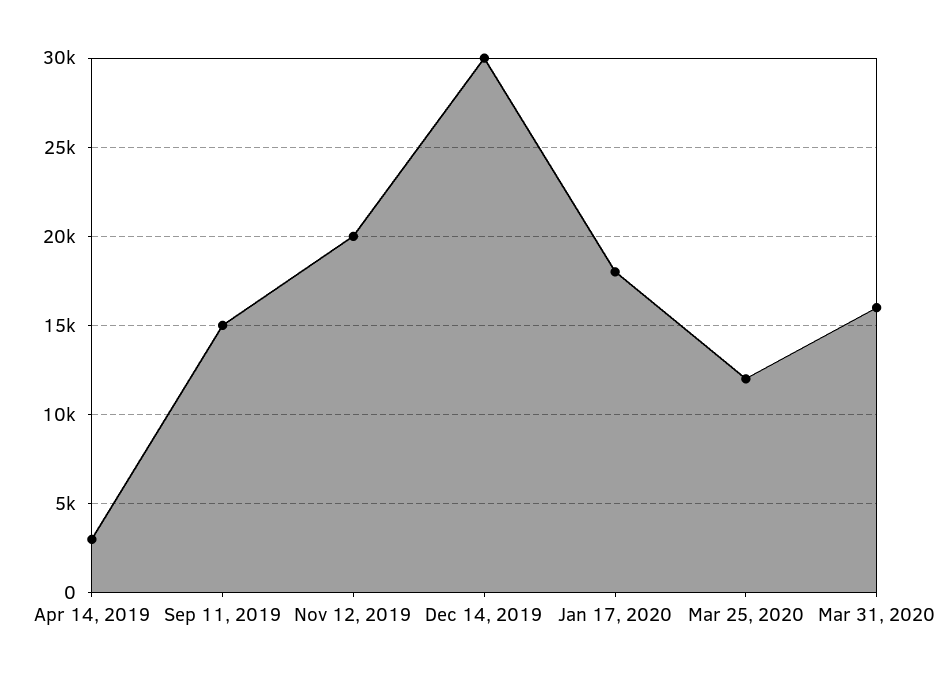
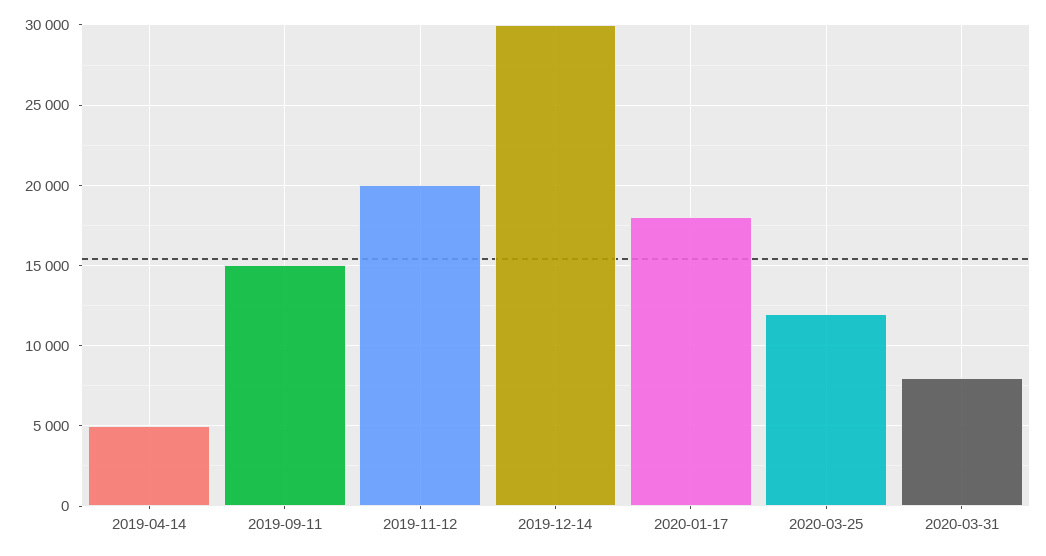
  {
-   "Apr 14, 2019": 3000,
+   "Apr 14, 2019": 5000,
    "Sep 11, 2019": 15000,
    "Nov 12, 2019": 20000,
    "Dec 14, 2019": 30000,
    "Jan 17, 2020": 18000,
    "Mar 25, 2020": 12000,
-   "Mar 31, 2020": 16000
+   "Mar 31, 2020": 8000
  }

